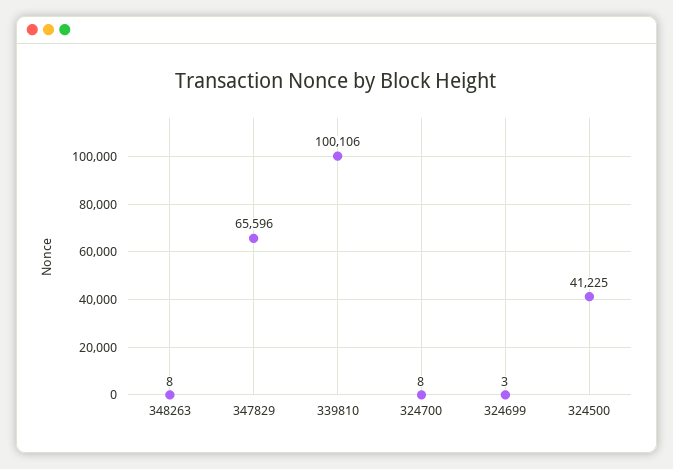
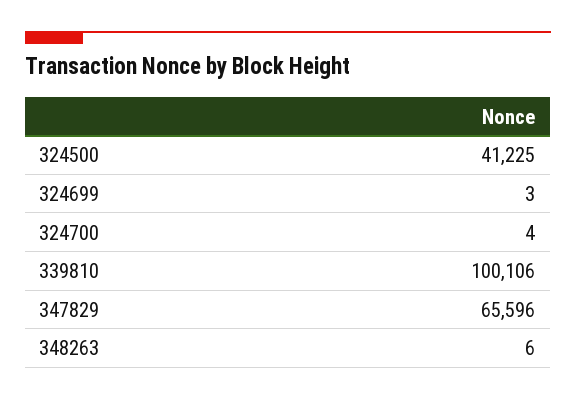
  {
-   "348263": 8,
+   "348263": 6,
    "347829": 65596,
    "339810": 100106,
-   "324700": 8,
+   "324700": 4,
    "324699": 3,
    "324500": 41225
  }

